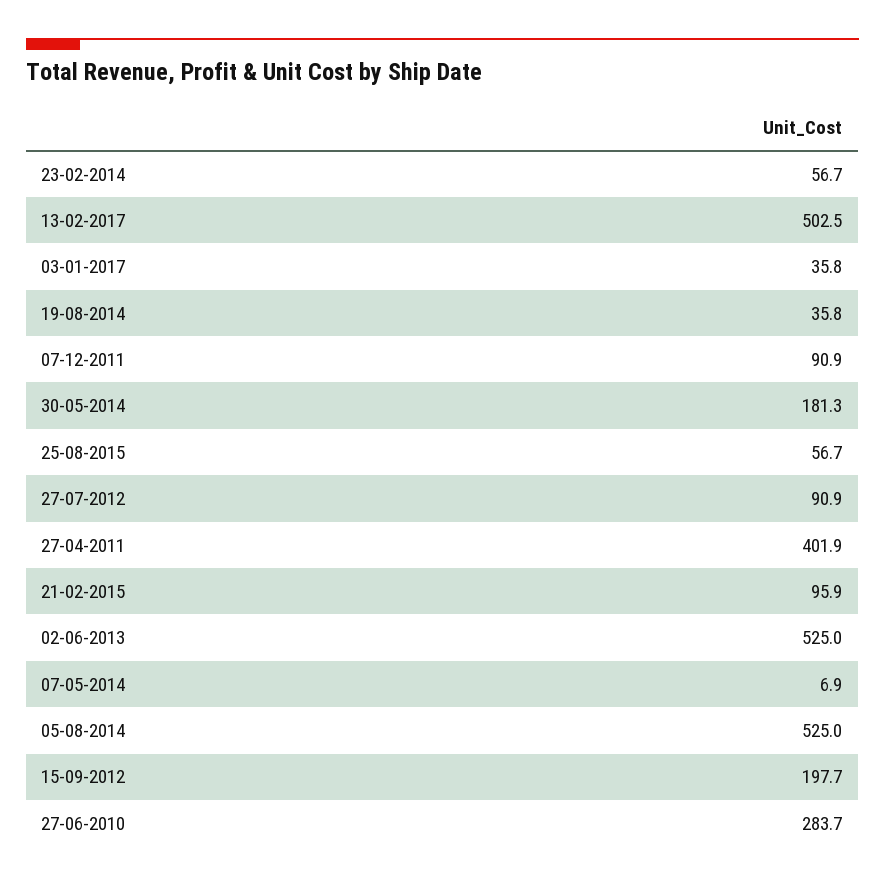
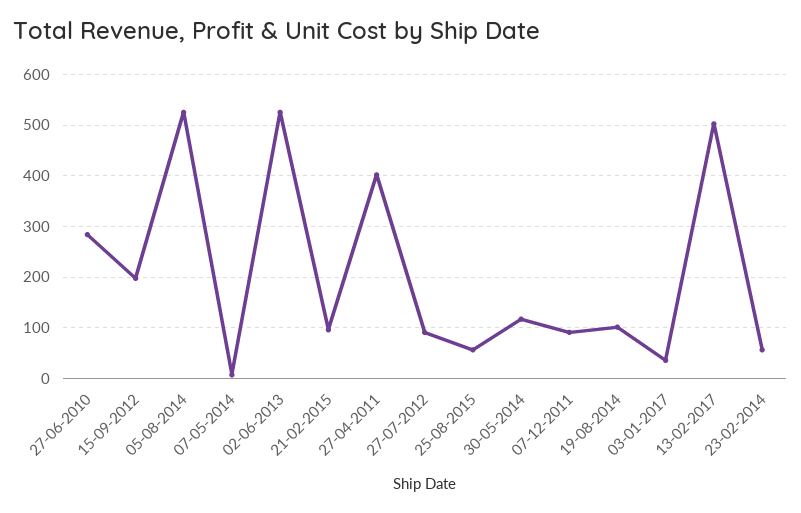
  {
    "23-02-2014": 56.7,
    "13-02-2017": 502.5,
    "03-01-2017": 35.8,
-   "19-08-2014": 35.8,
+   "19-08-2014": 100,
    "07-12-2011": 90.9,
-   "30-05-2014": 181.3,
+   "30-05-2014": 120,
    "25-08-2015": 56.7,
    "27-07-2012": 90.9,
    "27-04-2011": 401.9,
    "21-02-2015": 95.9,
    "02-06-2013": 525,
    "07-05-2014": 6.9,
    "05-08-2014": 525,
    "15-09-2012": 197.7,
    "27-06-2010": 283.7
  }

